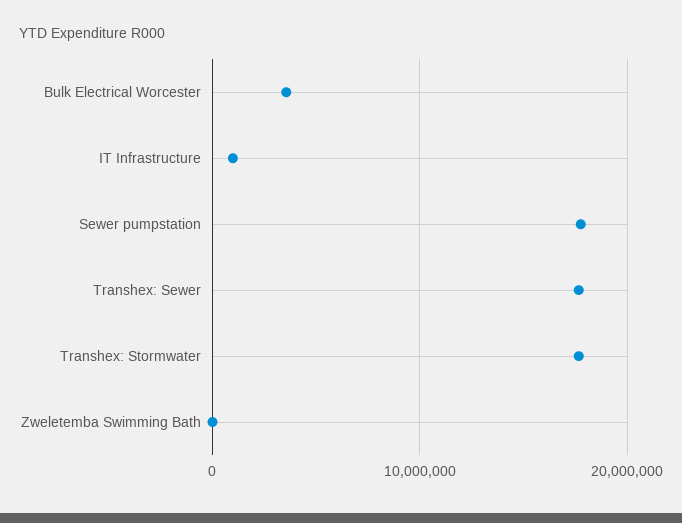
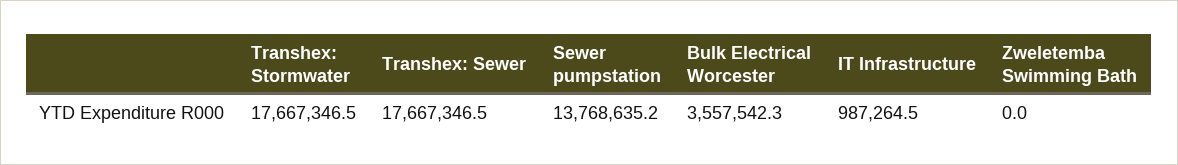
  {
    "Bulk Electrical Worcester": 3557542.3,
    "IT Infrastructure": 987264.5,
-   "Sewer pumpstation": 18000000,
+   "Sewer pumpstation": 13768635.2,
    "Transhex: Sewer": 17667346.5,
    "Transhex: Stormwater": 17667346.5,
    "Zweletemba Swimming Bath": 0
  }

